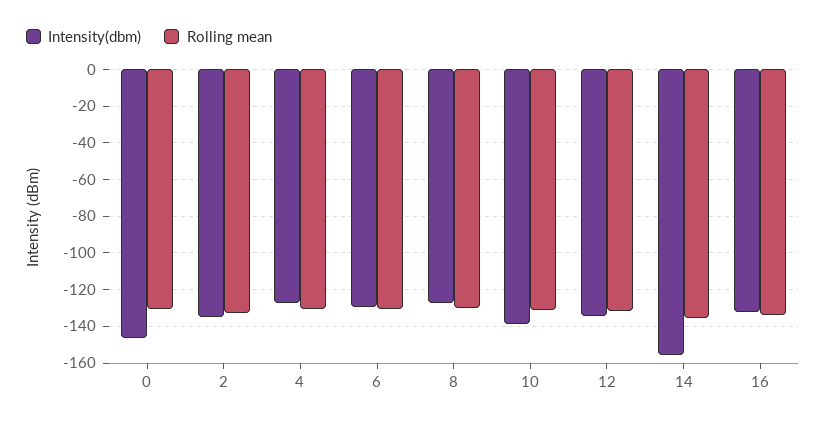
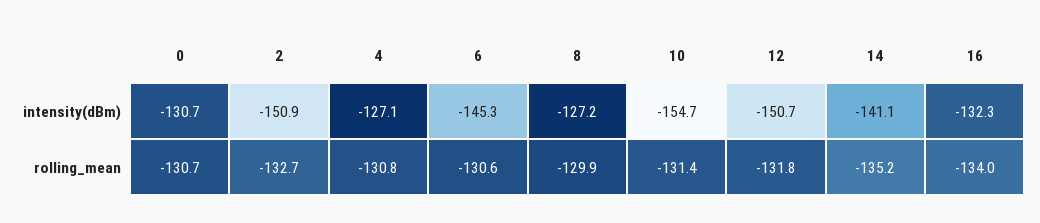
  {
    "Intensity(dbm)": {
-     "0": -145,
+     "0": -130.7,
-     "2": -135,
+     "2": -150.9,
      "4": -127.1,
-     "6": -130,
+     "6": -145.3,
      "8": -127.2,
-     "10": -140,
+     "10": -154.7,
-     "12": -135,
+     "12": -150.7,
-     "14": -155,
+     "14": -141.1,
      "16": -132.3
    },
    "Rolling mean": {
      "0": -130.7,
      "2": -132.7,
      "4": -130.8,
      "6": -130.6,
      "8": -129.9,
      "10": -131.4,
      "12": -131.8,
      "14": -135.2,
      "16": -134
    }
  }

